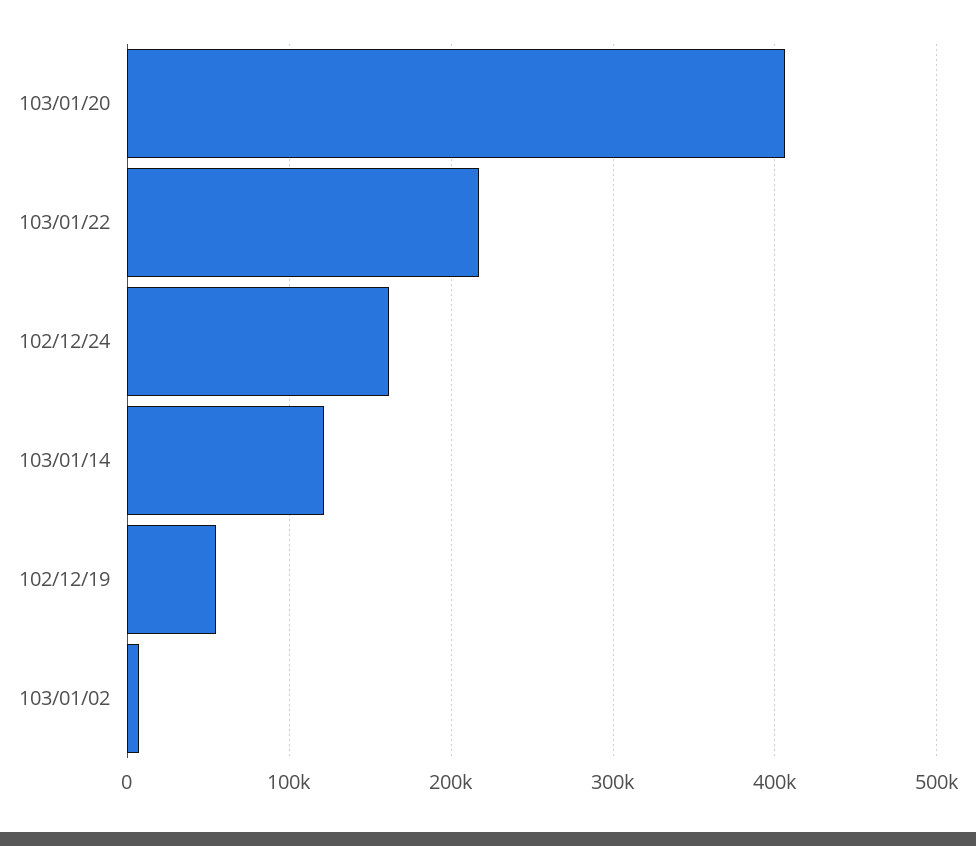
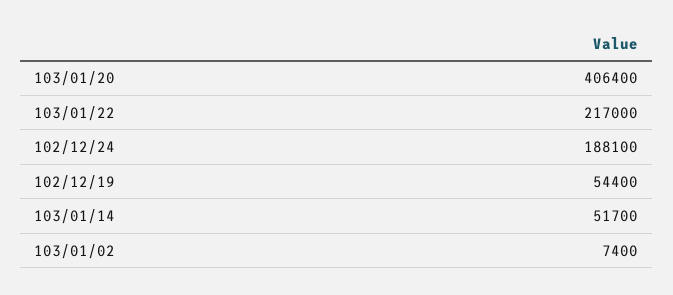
  {
    "103/01/20": 406400,
    "103/01/22": 217000,
-   "102/12/24": 160000,
+   "102/12/24": 188100,
-   "103/01/14": 120000,
+   "103/01/14": 51700,
    "102/12/19": 54400,
    "103/01/02": 7400
  }

